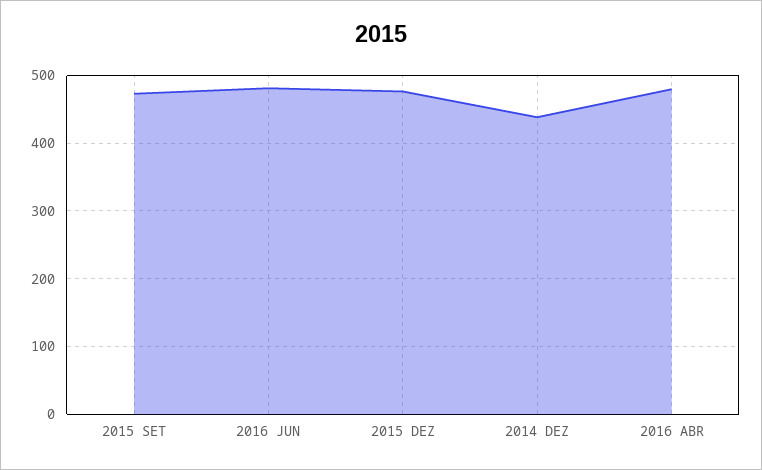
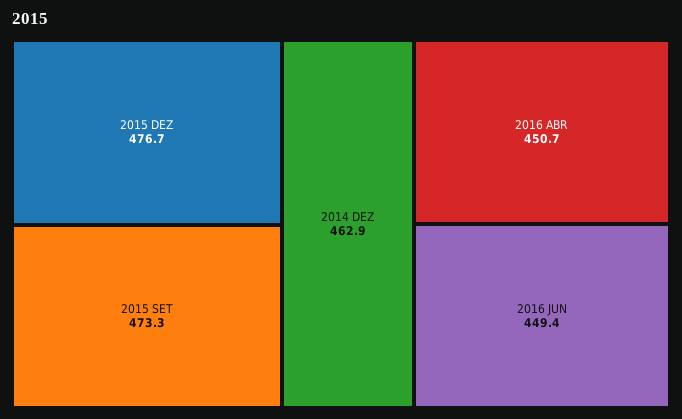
  {
    "2015 SET": 473.3,
-   "2016 JUN": 480,
+   "2016 JUN": 449.4,
    "2015 DEZ": 476.7,
-   "2014 DEZ": 440,
+   "2014 DEZ": 462.9,
-   "2016 ABR": 480
+   "2016 ABR": 450.7
  }

